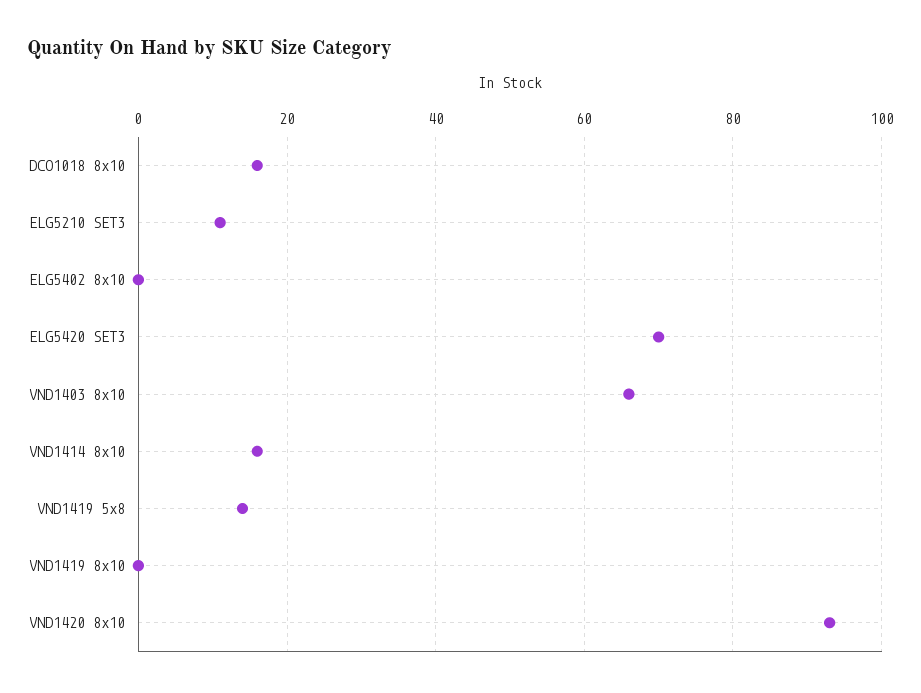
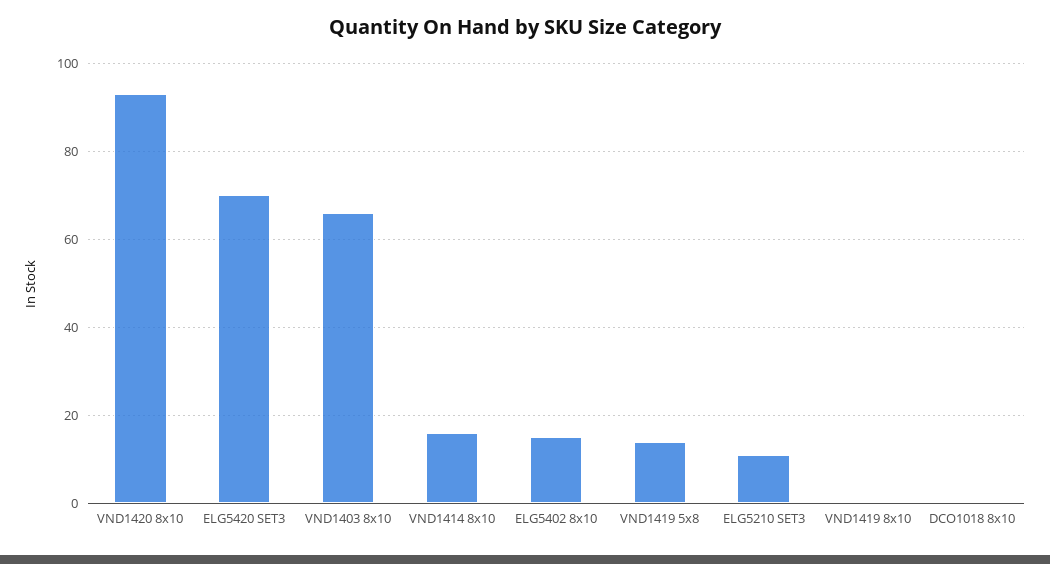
  {
-   "DCO1018 8x10": 15,
+   "DCO1018 8x10": 0,
    "ELG5210 SET3": 10,
-   "ELG5402 8x10": 0,
+   "ELG5402 8x10": 15,
    "ELG5420 SET3": 70,
    "VND1403 8x10": 65,
    "VND1414 8x10": 15,
    "VND1419 5x8": 15,
    "VND1419 8x10": 0,
    "VND1420 8x10": 95
  }

